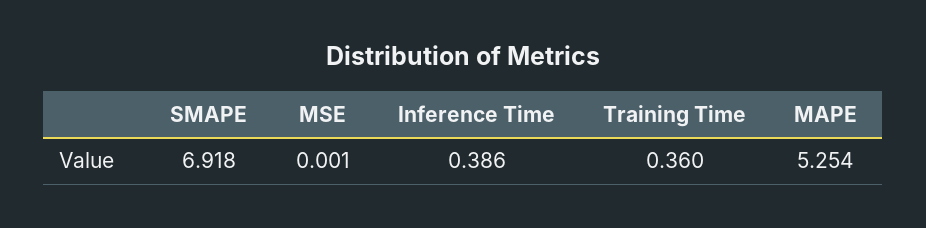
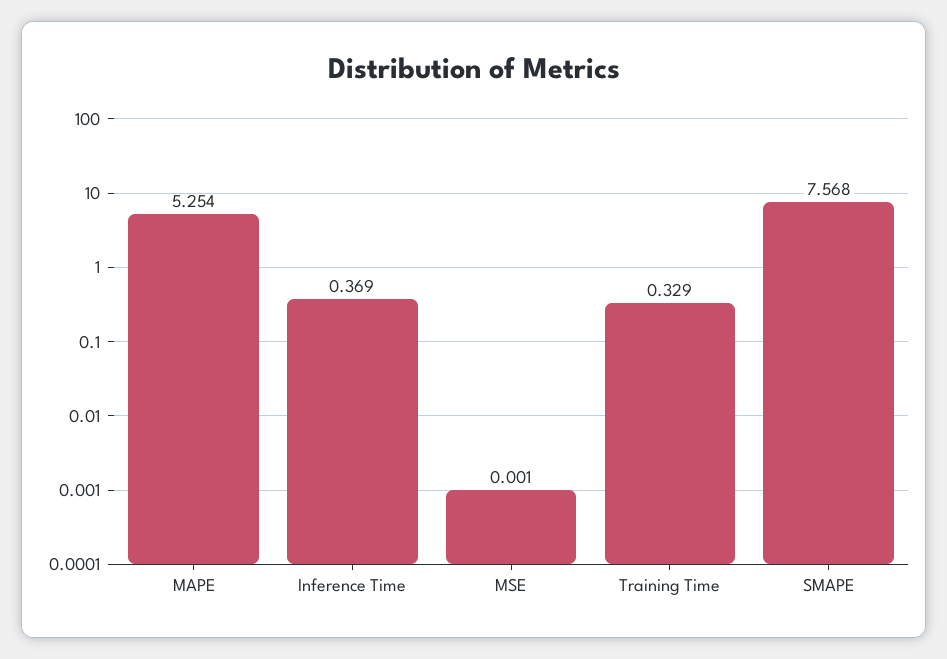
  {
-   "SMAPE": 6.918,
+   "SMAPE": 7.568,
    "MSE": 0.001,
-   "Inference Time": 0.386,
+   "Inference Time": 0.369,
-   "Training Time": 0.36,
+   "Training Time": 0.329,
    "MAPE": 5.254
  }

